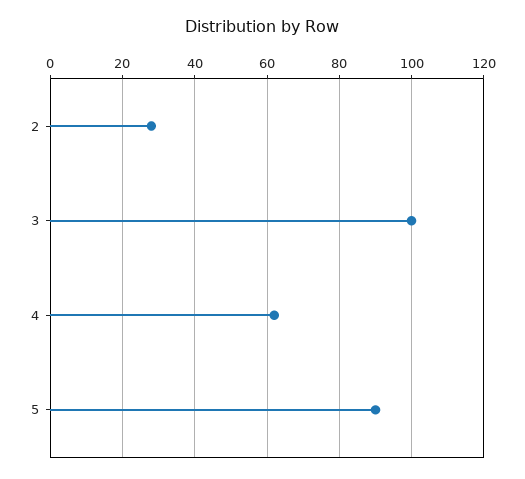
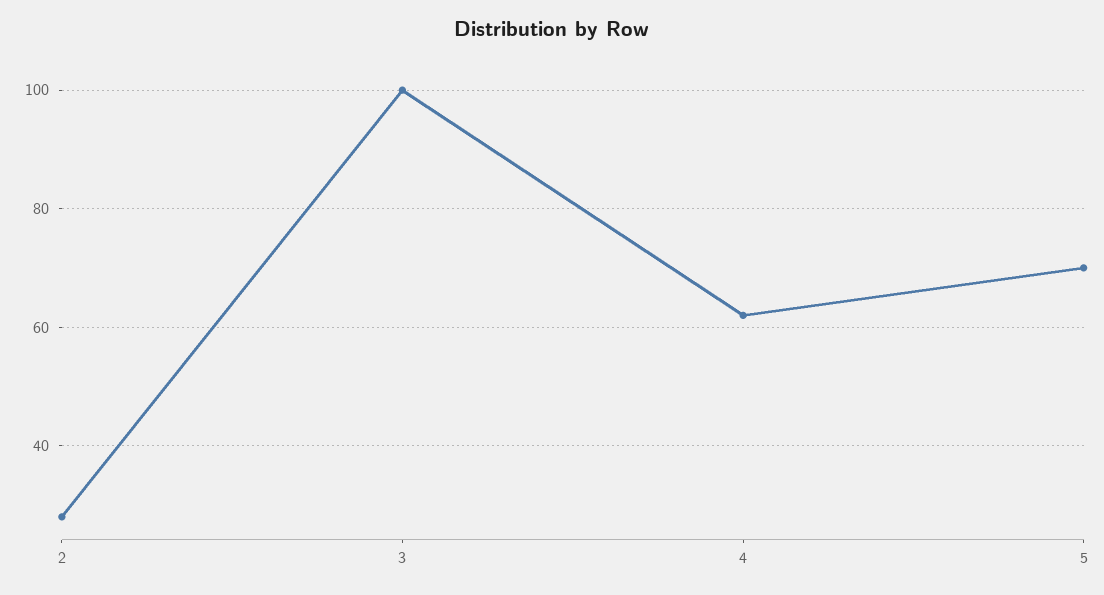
  {
    "2": 30,
    "3": 100,
    "4": 60,
-   "5": 90
+   "5": 70
  }

